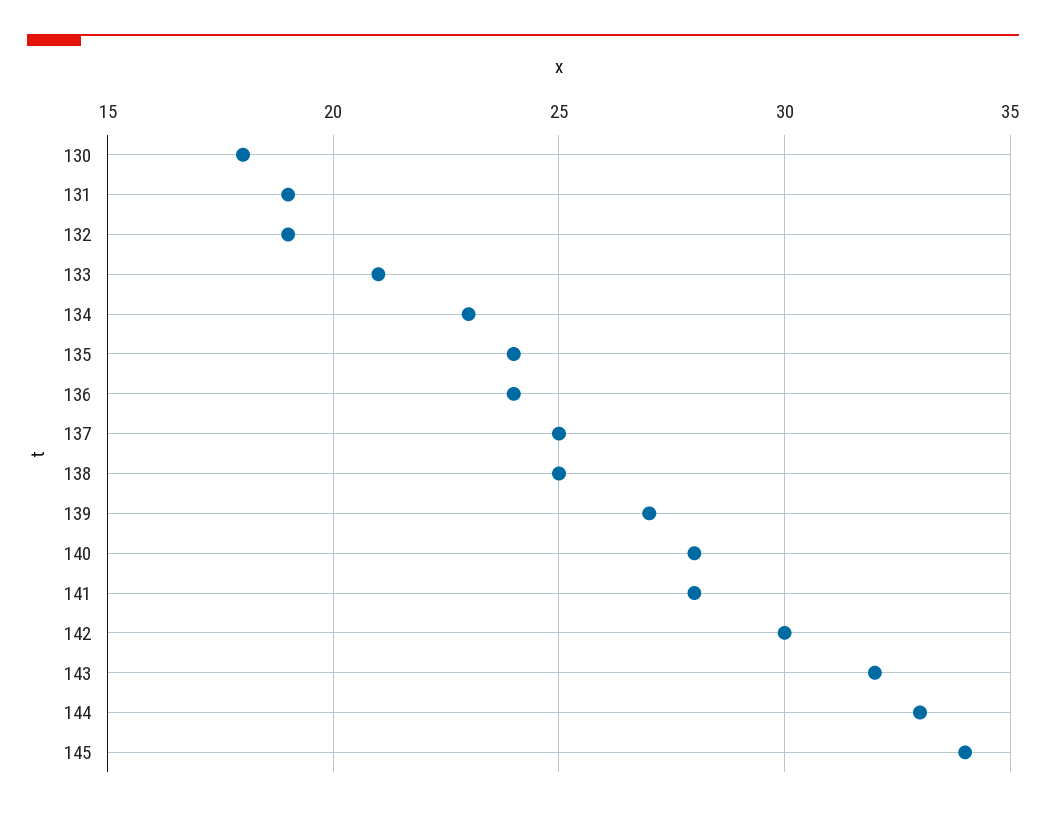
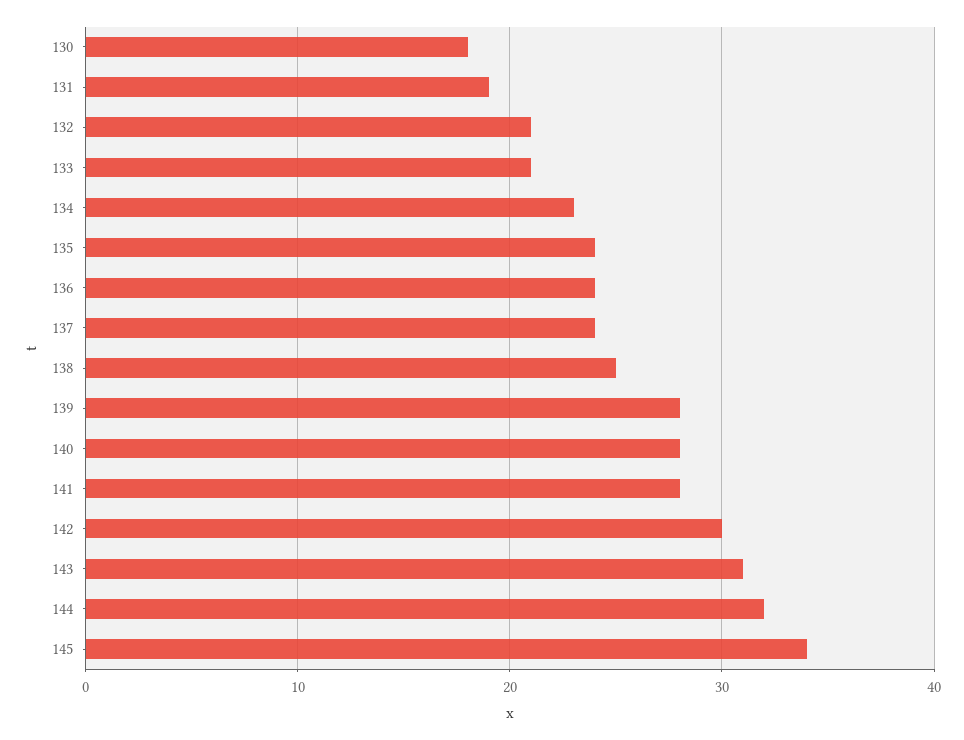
  {
    "130": 18,
    "131": 19,
-   "132": 19,
+   "132": 21,
    "133": 21,
    "134": 23,
    "135": 24,
    "136": 24,
-   "137": 25,
+   "137": 24,
    "138": 25,
-   "139": 27,
+   "139": 28,
    "140": 28,
    "141": 28,
    "142": 30,
-   "143": 32,
+   "143": 31,
-   "144": 33,
+   "144": 32,
    "145": 34
  }

